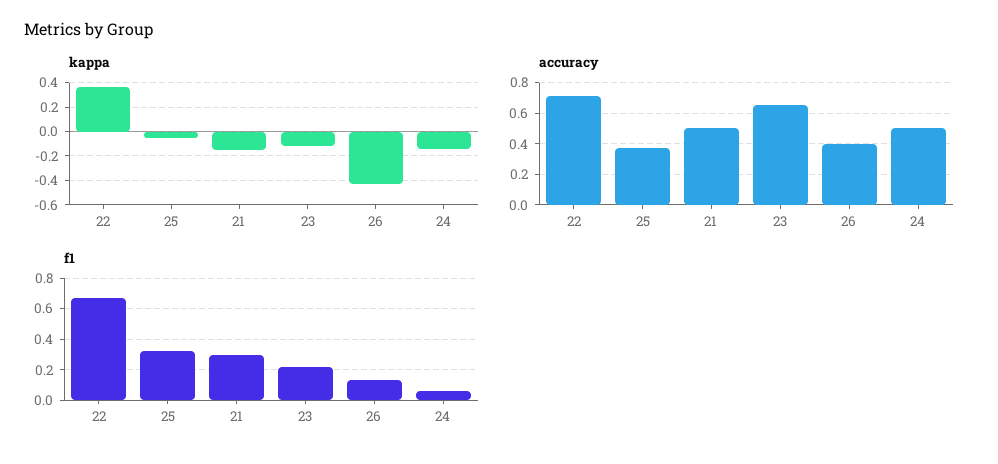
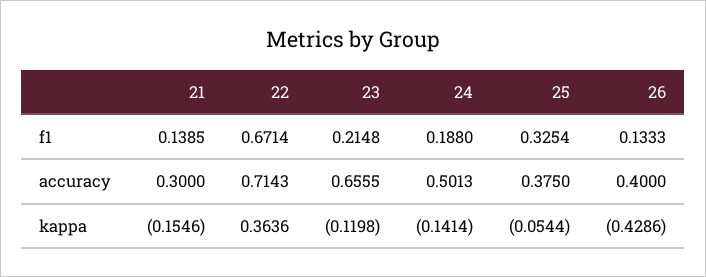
  {
    "kappa": {
      "22": 0.3636,
      "25": -0.0544,
      "21": -0.1546,
      "23": -0.1198,
      "26": -0.4286,
      "24": -0.1414
    },
    "accuracy": {
      "22": 0.7143,
      "25": 0.375,
-     "21": 0.5,
+     "21": 0.3,
      "23": 0.6555,
      "26": 0.4,
      "24": 0.5013
    },
    "f1": {
      "22": 0.6714,
      "25": 0.3254,
-     "21": 0.3,
+     "21": 0.1385,
      "23": 0.2148,
      "26": 0.1333,
-     "24": 0.05
+     "24": 0.188
    }
  }

